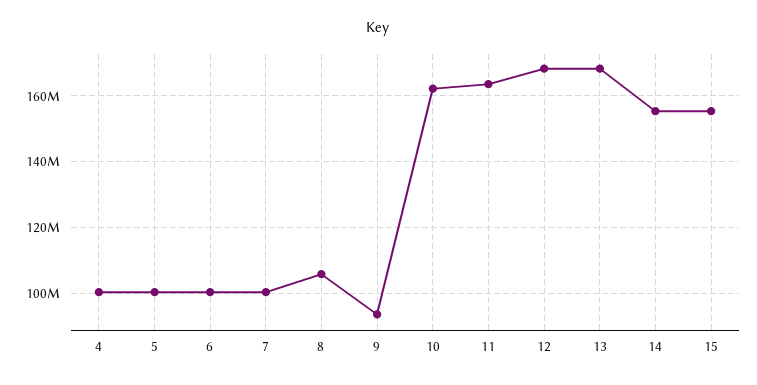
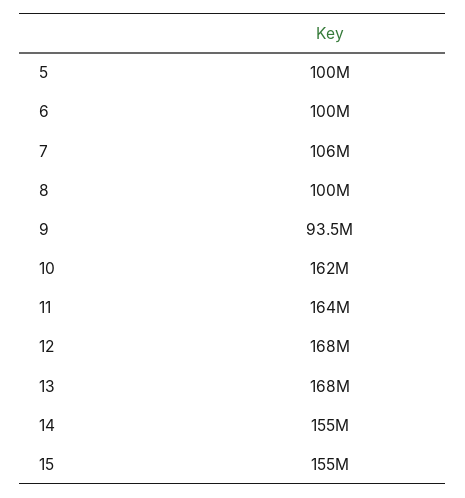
  {
-   "4": 100000000,
    "5": 100000000,
    "6": 100000000,
-   "7": 100000000,
+   "7": 106000000,
-   "8": 106000000,
+   "8": 100000000,
    "9": 93500000,
    "10": 162000000,
    "11": 164000000,
    "12": 168000000,
    "13": 168000000,
    "14": 155000000,
    "15": 155000000
  }

